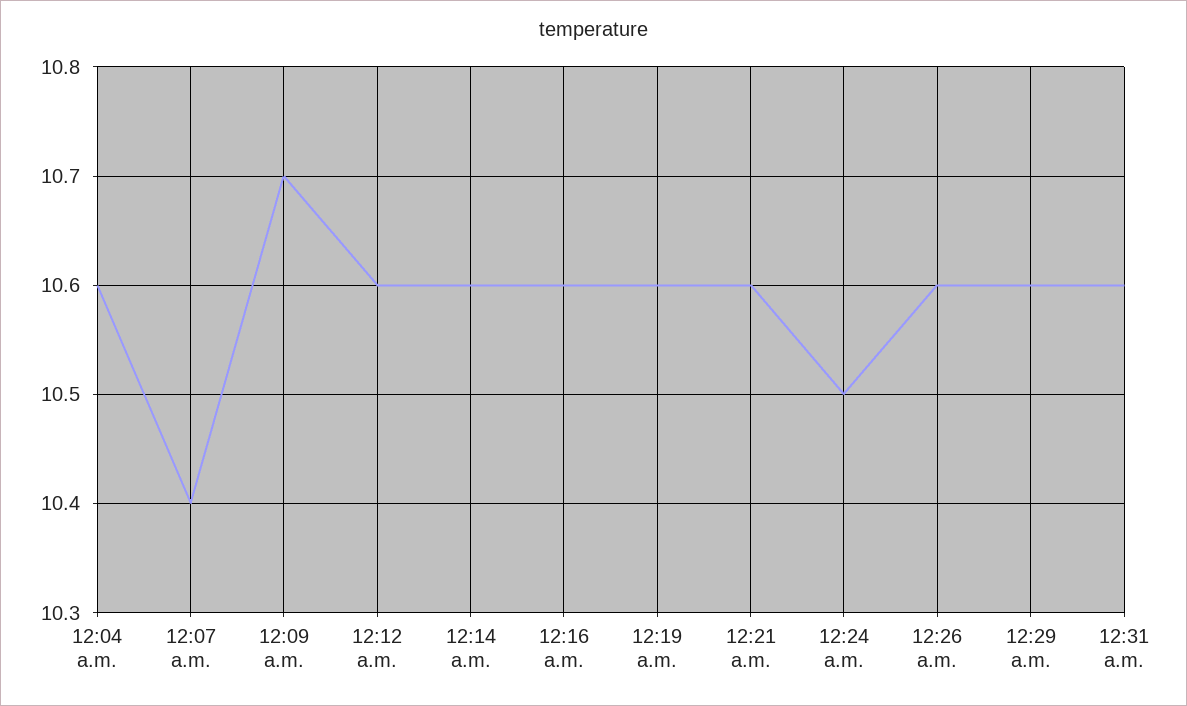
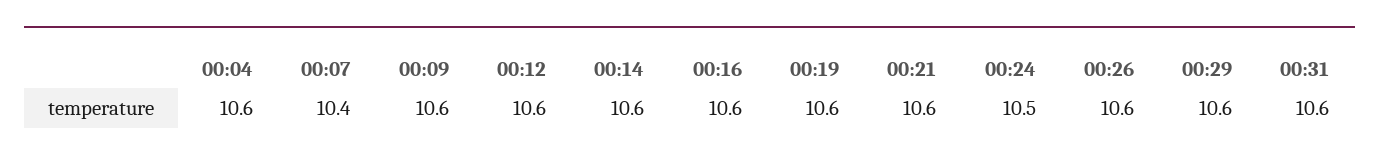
  {
    "12:04 a.m.": 10.6,
    "12:07 a.m.": 10.4,
-   "12:09 a.m.": 10.7,
+   "12:09 a.m.": 10.6,
    "12:12 a.m.": 10.6,
    "12:14 a.m.": 10.6,
    "12:16 a.m.": 10.6,
    "12:19 a.m.": 10.6,
    "12:21 a.m.": 10.6,
    "12:24 a.m.": 10.5,
    "12:26 a.m.": 10.6,
    "12:29 a.m.": 10.6,
    "12:31 a.m.": 10.6
  }

